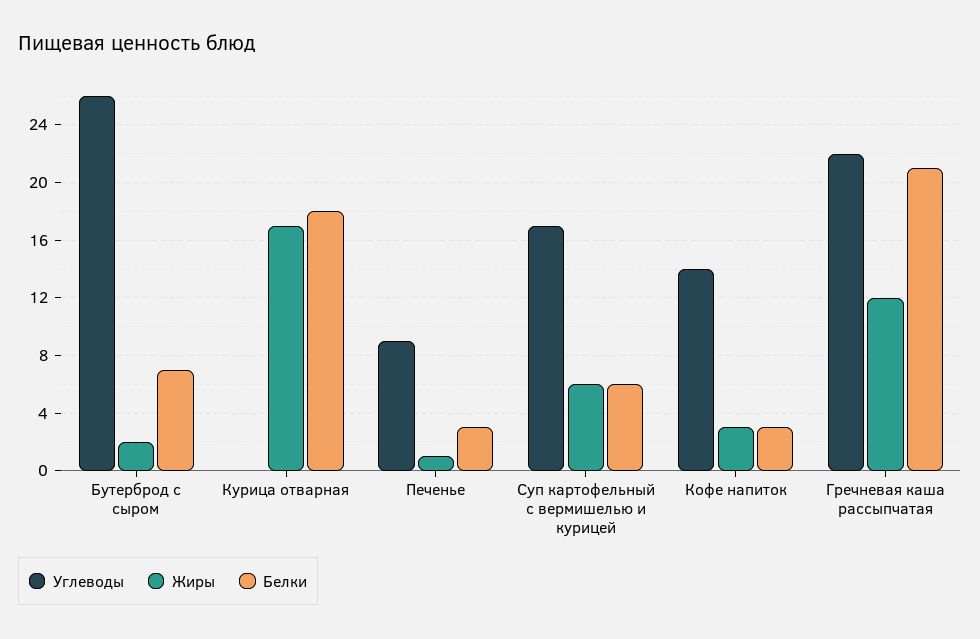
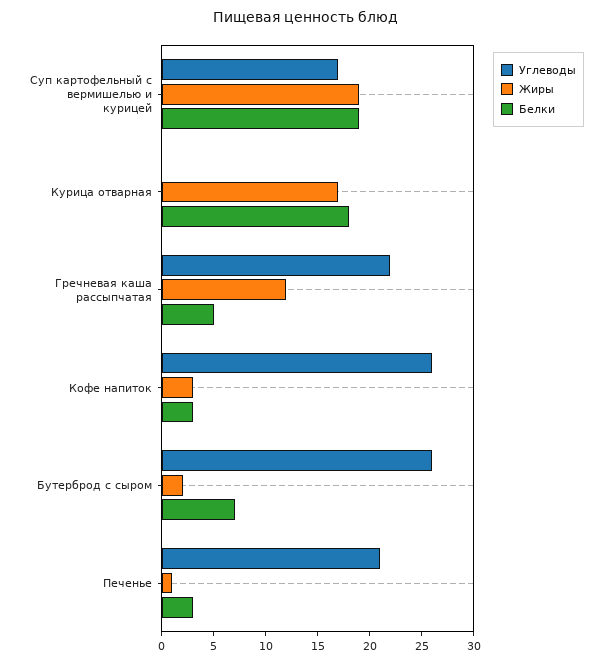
  {
    "Углеводы": {
      "Бутерброд с сыром": 26,
      "Курица отварная": 0,
-     "Печенье": 9,
+     "Печенье": 21,
      "Суп картофельный с вермишелью и курицей": 17,
-     "Кофе напиток": 14,
+     "Кофе напиток": 26,
      "Гречневая каша рассыпчатая": 22
    },
    "Жиры": {
      "Бутерброд с сыром": 2,
      "Курица отварная": 17,
      "Печенье": 1,
-     "Суп картофельный с вермишелью и курицей": 6,
+     "Суп картофельный с вермишелью и курицей": 19,
      "Кофе напиток": 3,
      "Гречневая каша рассыпчатая": 12
    },
    "Белки": {
      "Бутерброд с сыром": 7,
      "Курица отварная": 18,
      "Печенье": 3,
-     "Суп картофельный с вермишелью и курицей": 6,
+     "Суп картофельный с вермишелью и курицей": 19,
      "Кофе напиток": 3,
-     "Гречневая каша рассыпчатая": 21
+     "Гречневая каша рассыпчатая": 5
    }
  }

